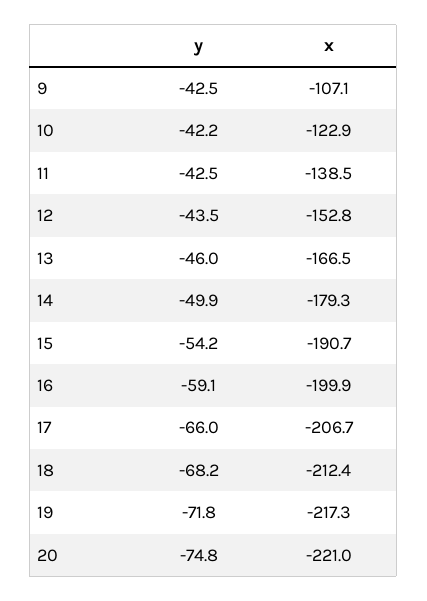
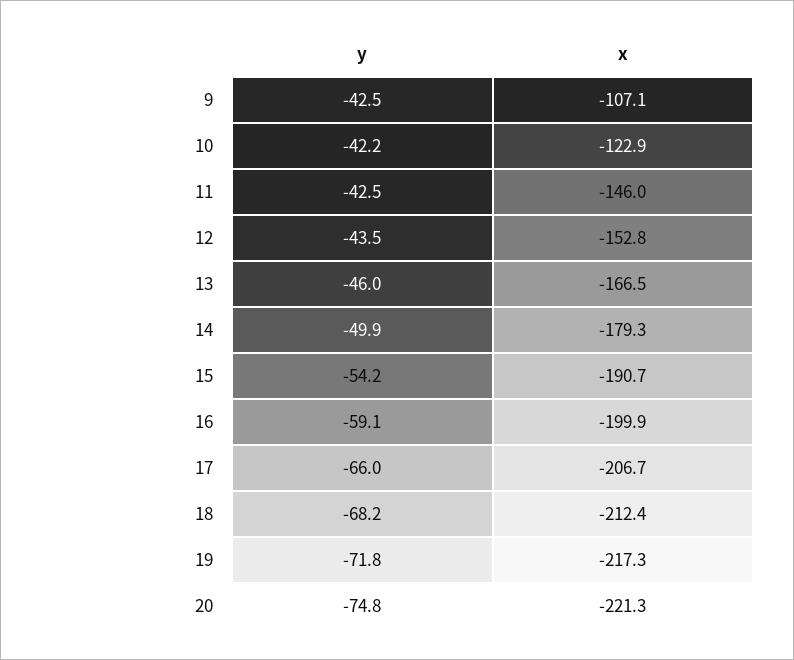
  {
    "y": {
      "9": -42.5,
      "10": -42.2,
      "11": -42.5,
      "12": -43.5,
      "13": -46,
      "14": -49.9,
      "15": -54.2,
      "16": -59.1,
      "17": -66,
      "18": -68.2,
      "19": -71.8,
      "20": -74.8
    },
    "x": {
      "9": -107.1,
      "10": -122.9,
-     "11": -138.5,
+     "11": -146,
      "12": -152.8,
      "13": -166.5,
      "14": -179.3,
      "15": -190.7,
      "16": -199.9,
      "17": -206.7,
      "18": -212.4,
      "19": -217.3,
-     "20": -221
+     "20": -221.3
    }
  }

